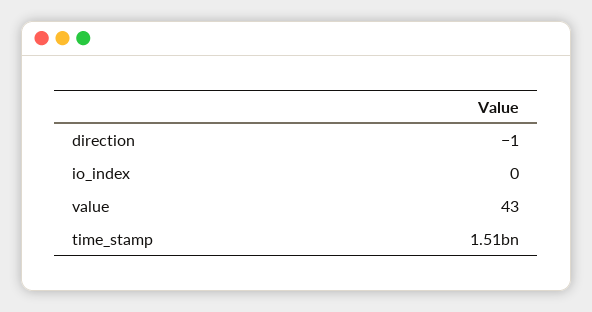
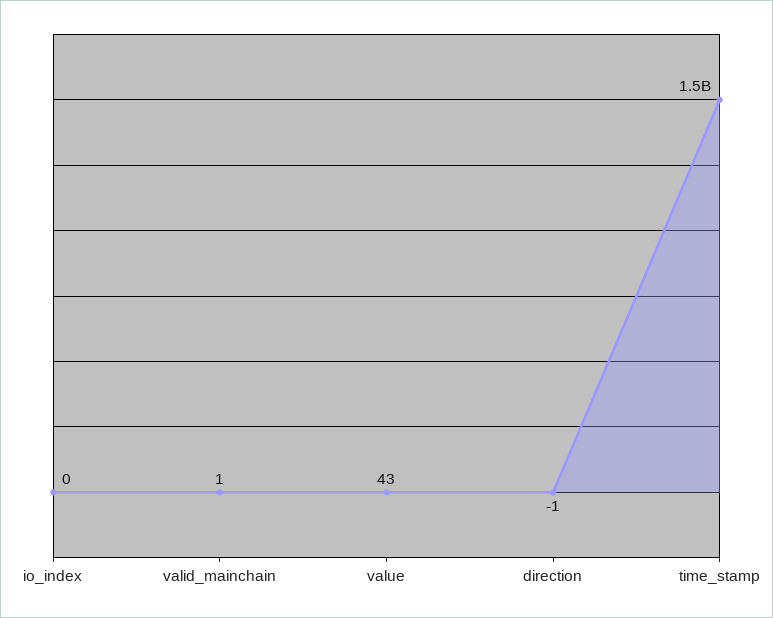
  {
    "direction": -1,
    "io_index": 0,
    "value": 43,
-   "time_stamp": 1510000000
+   "time_stamp": 1510000000,
+   "valid_mainchain": 1
  }

